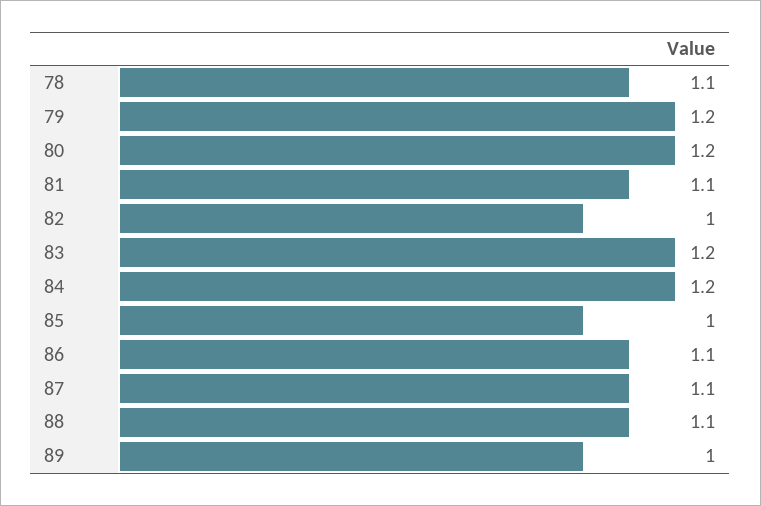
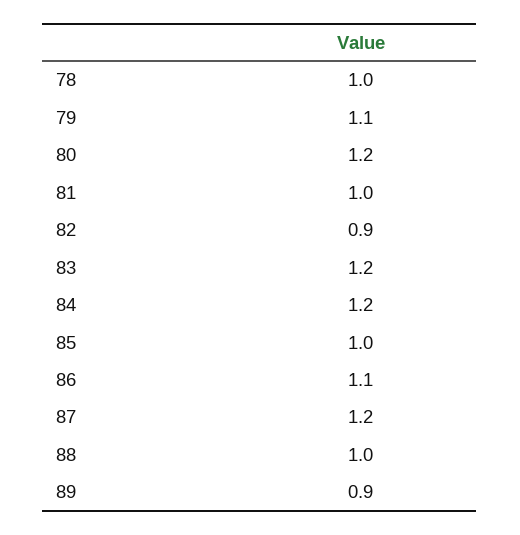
  {
-   "78": 1.1,
+   "78": 1,
-   "79": 1.2,
+   "79": 1.1,
    "80": 1.2,
-   "81": 1.1,
+   "81": 1,
-   "82": 1,
+   "82": 0.9,
    "83": 1.2,
    "84": 1.2,
    "85": 1,
    "86": 1.1,
-   "87": 1.1,
+   "87": 1.2,
-   "88": 1.1,
+   "88": 1,
-   "89": 1
+   "89": 0.9
  }

